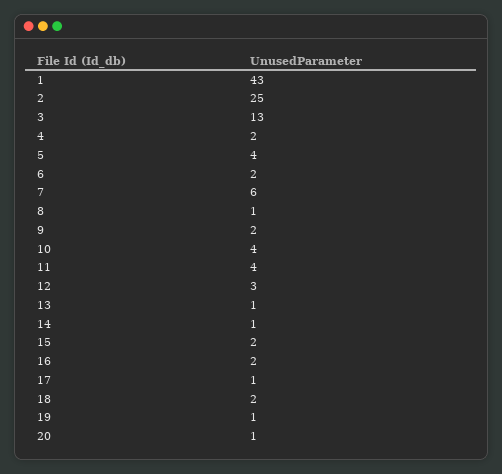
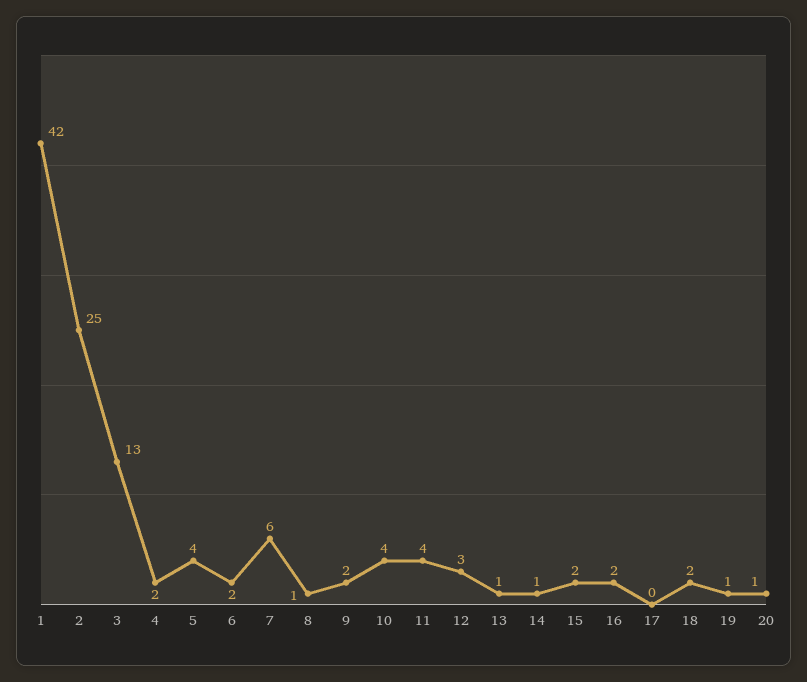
  {
-   "1": 43,
+   "1": 42,
    "2": 25,
    "3": 13,
    "4": 2,
    "5": 4,
    "6": 2,
    "7": 6,
    "8": 1,
    "9": 2,
    "10": 4,
    "11": 4,
    "12": 3,
    "13": 1,
    "14": 1,
    "15": 2,
    "16": 2,
-   "17": 1,
+   "17": 0,
    "18": 2,
    "19": 1,
    "20": 1
  }

